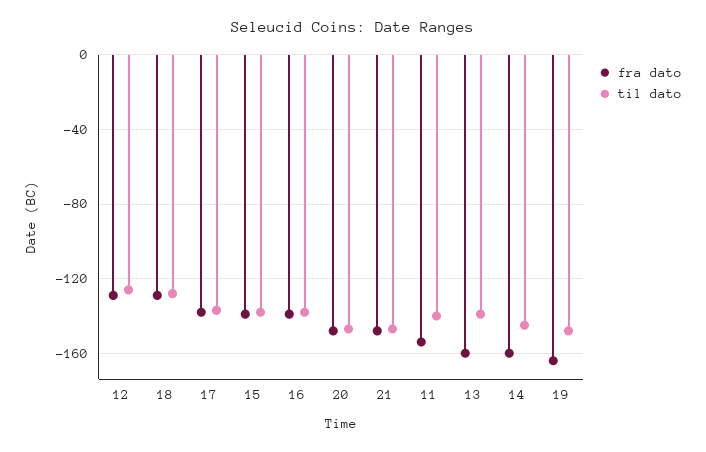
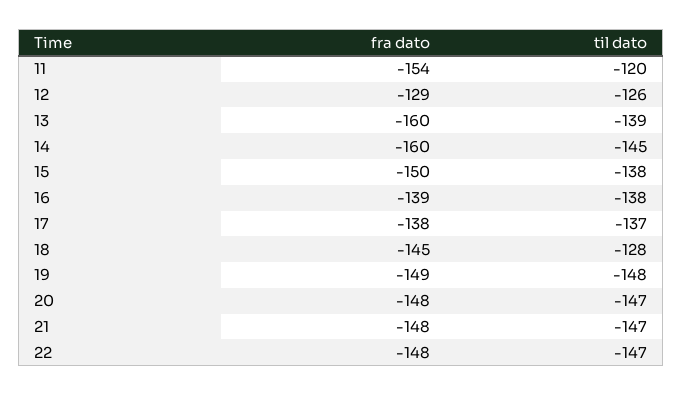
  {
    "fra dato": {
      "12": -129,
-     "18": -130,
+     "18": -145,
      "17": -138,
-     "15": -140,
+     "15": -150,
      "16": -139,
      "20": -148,
      "21": -148,
      "11": -154,
      "13": -160,
      "14": -160,
-     "19": -165
+     "19": -149,
+     "22": -148
    },
    "til dato": {
      "12": -126,
      "18": -128,
      "17": -137,
      "15": -138,
      "16": -138,
      "20": -147,
      "21": -147,
-     "11": -140,
+     "11": -120,
      "13": -139,
      "14": -145,
-     "19": -148
+     "19": -148,
+     "22": -147
    }
  }

